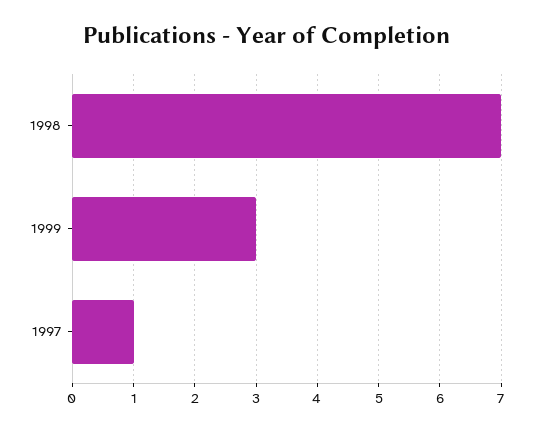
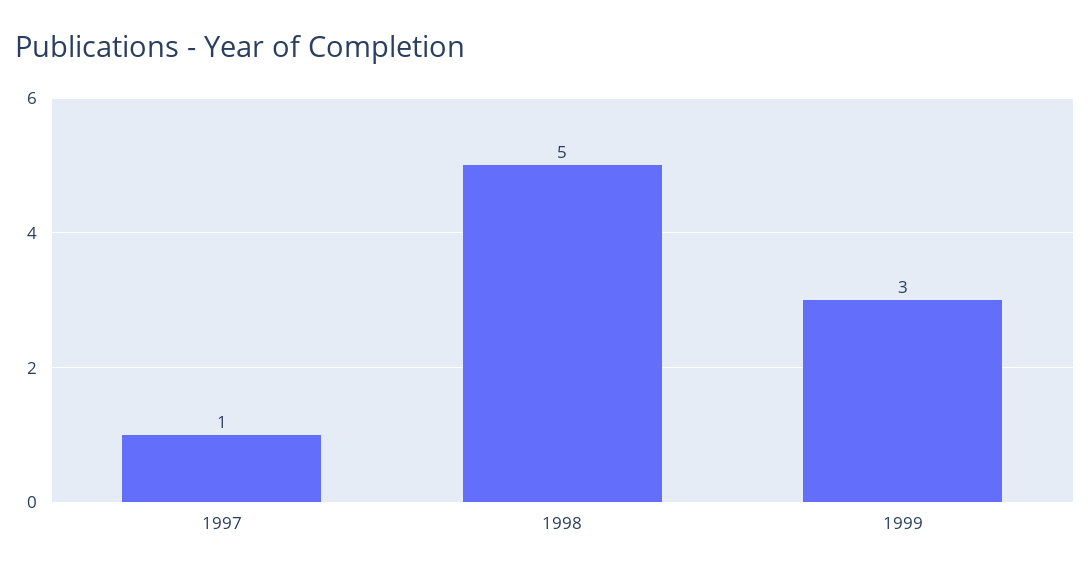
  {
-   "1998": 7,
+   "1998": 5,
    "1999": 3,
    "1997": 1
  }

